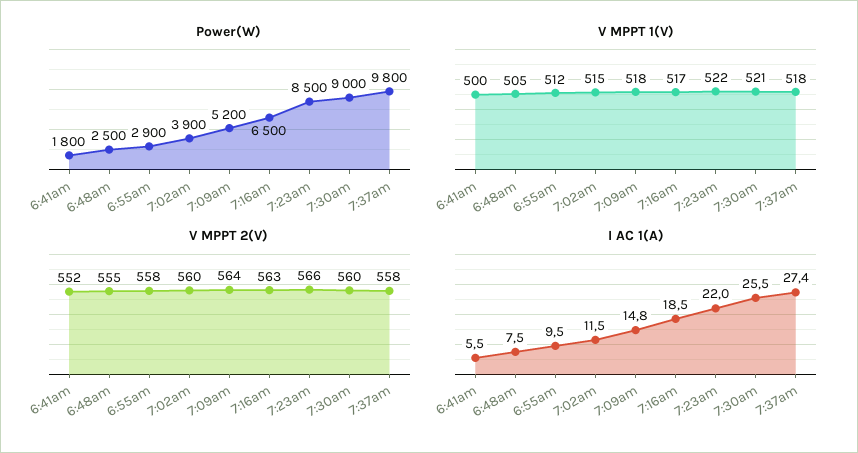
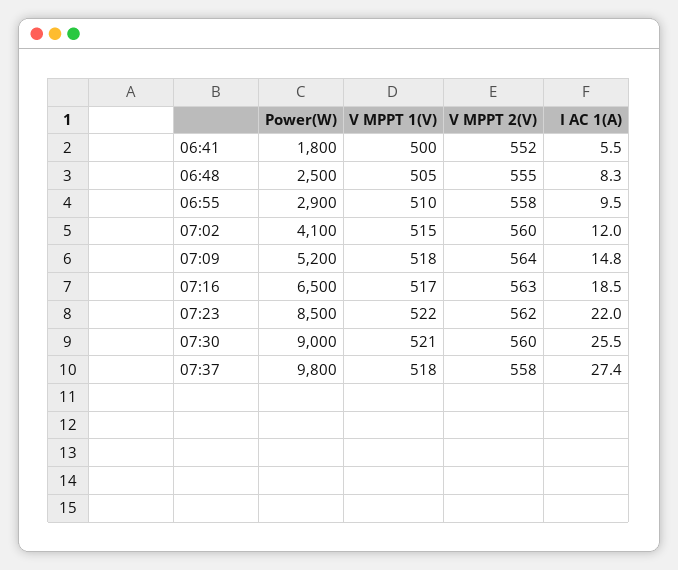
  {
    "Power(W)": {
      "6:41am": 1800,
      "6:48am": 2500,
      "6:55am": 2900,
-     "7:02am": 3900,
+     "7:02am": 4100,
      "7:09am": 5200,
      "7:16am": 6500,
      "7:23am": 8500,
      "7:30am": 9000,
      "7:37am": 9800
    },
    "V MPPT 1(V)": {
      "6:41am": 500,
      "6:48am": 505,
-     "6:55am": 512,
+     "6:55am": 510,
      "7:02am": 515,
      "7:09am": 518,
      "7:16am": 517,
      "7:23am": 522,
      "7:30am": 521,
      "7:37am": 518
    },
    "V MPPT 2(V)": {
      "6:41am": 552,
      "6:48am": 555,
      "6:55am": 558,
      "7:02am": 560,
      "7:09am": 564,
      "7:16am": 563,
-     "7:23am": 566,
+     "7:23am": 562,
      "7:30am": 560,
      "7:37am": 558
    },
    "I AC 1(A)": {
      "6:41am": 5.5,
-     "6:48am": 7.5,
+     "6:48am": 8.3,
      "6:55am": 9.5,
-     "7:02am": 11.5,
+     "7:02am": 12,
      "7:09am": 14.8,
      "7:16am": 18.5,
      "7:23am": 22,
      "7:30am": 25.5,
      "7:37am": 27.4
    }
  }

